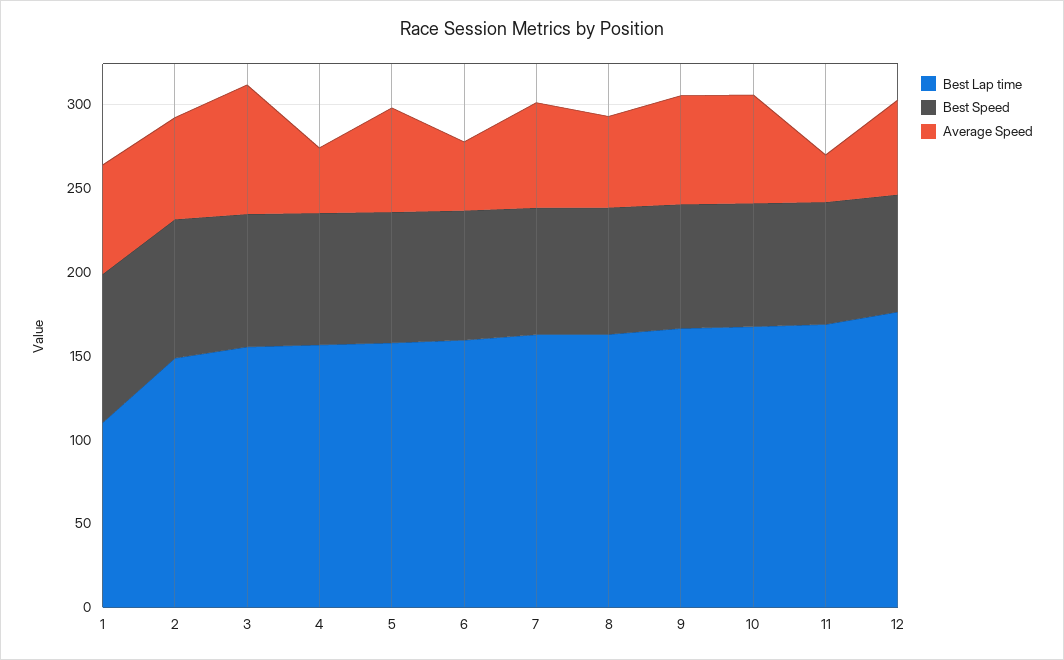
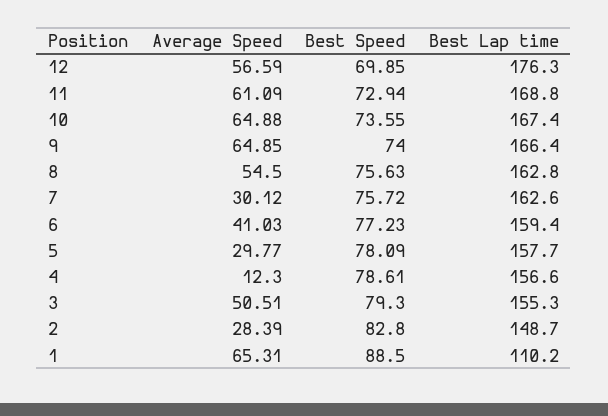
  {
    "Best Lap time": {
      "1": 110.2,
      "2": 148.7,
      "3": 155.3,
      "4": 156.6,
      "5": 157.7,
      "6": 159.4,
      "7": 162.6,
      "8": 162.8,
      "9": 166.4,
      "10": 167.4,
      "11": 168.8,
      "12": 176.3
    },
    "Best Speed": {
      "1": 88.5,
      "2": 82.8,
      "3": 79.3,
      "4": 78.61,
      "5": 78.09,
      "6": 77.23,
      "7": 75.72,
      "8": 75.63,
      "9": 74,
      "10": 73.55,
      "11": 72.94,
      "12": 69.85
    },
    "Average Speed": {
      "1": 65.31,
-     "2": 60,
+     "2": 28.39,
-     "3": 80,
+     "3": 50.51,
-     "4": 40,
+     "4": 12.3,
-     "5": 60,
+     "5": 29.77,
      "6": 41.03,
-     "7": 60,
+     "7": 30.12,
      "8": 54.5,
      "9": 64.85,
      "10": 64.88,
-     "11": 30,
+     "11": 61.09,
      "12": 56.59
    }
  }

